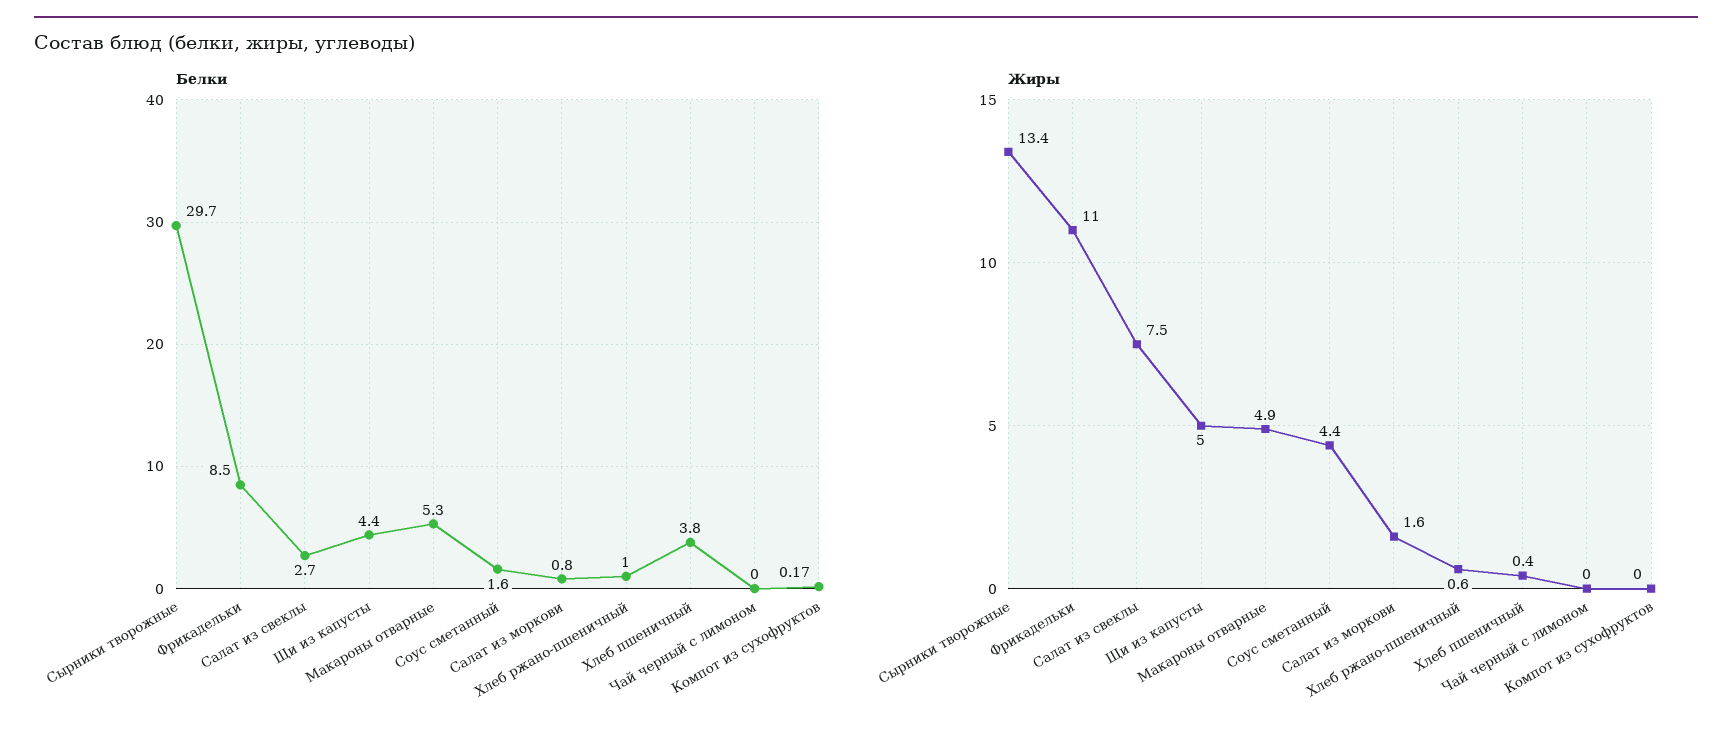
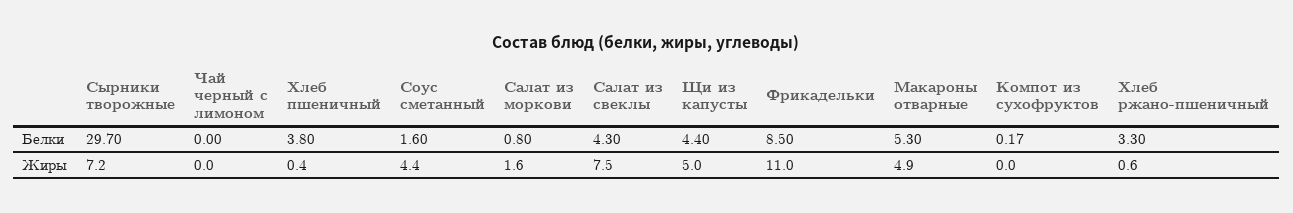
  {
    "Белки": {
      "Сырники творожные": 29.7,
      "Фрикадельки": 8.5,
-     "Салат из свеклы": 2.7,
+     "Салат из свеклы": 4.3,
      "Щи из капусты": 4.4,
      "Макароны отварные": 5.3,
      "Соус сметанный": 1.6,
      "Салат из моркови": 0.8,
-     "Хлеб ржано-пшеничный": 1,
+     "Хлеб ржано-пшеничный": 3.3,
      "Хлеб пшеничный": 3.8,
      "Чай черный с лимоном": 0,
      "Компот из сухофруктов": 0.17
    },
    "Жиры": {
-     "Сырники творожные": 13.4,
+     "Сырники творожные": 7.2,
      "Фрикадельки": 11,
      "Салат из свеклы": 7.5,
      "Щи из капусты": 5,
      "Макароны отварные": 4.9,
      "Соус сметанный": 4.4,
      "Салат из моркови": 1.6,
      "Хлеб ржано-пшеничный": 0.6,
      "Хлеб пшеничный": 0.4,
      "Чай черный с лимоном": 0,
      "Компот из сухофруктов": 0
    }
  }

